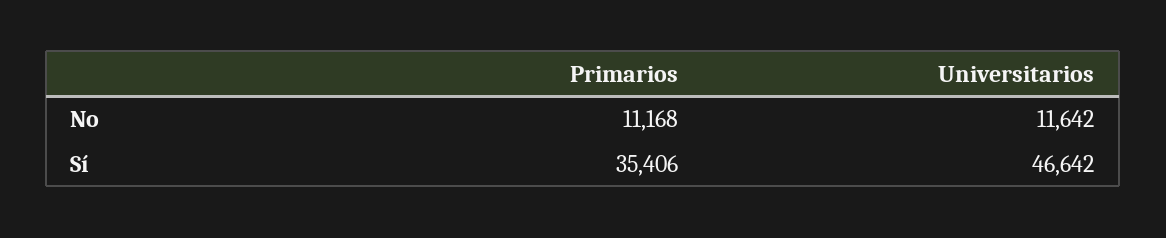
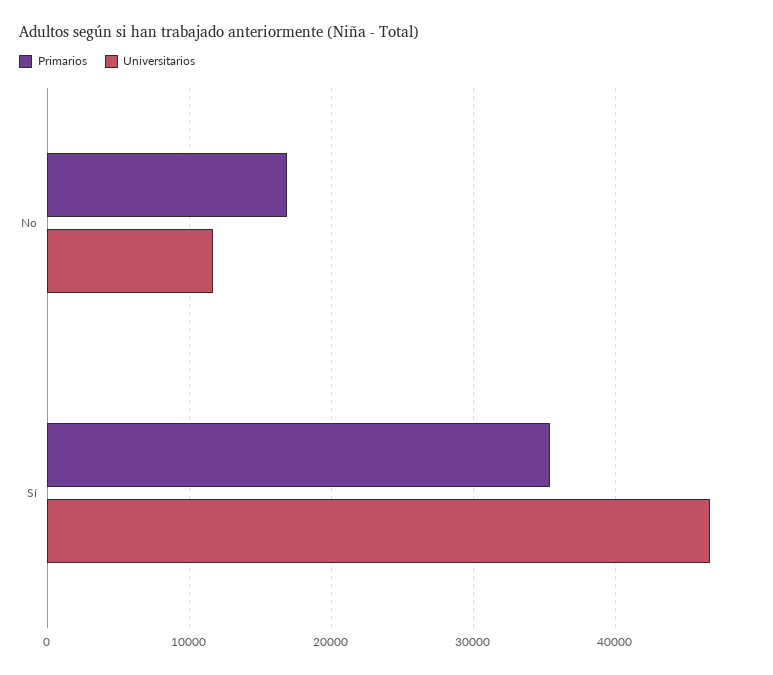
  {
    "Primarios": {
-     "No": 11168,
+     "No": 17000,
      "Sí": 35406
    },
    "Universitarios": {
      "No": 11642,
      "Sí": 46642
    }
  }

